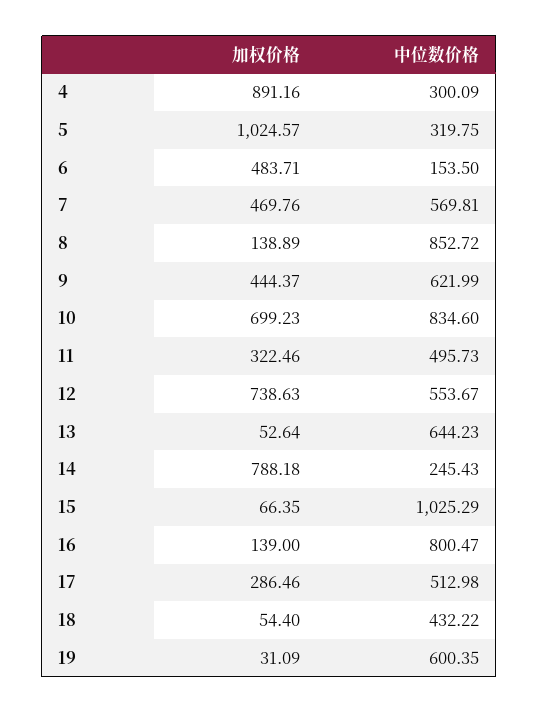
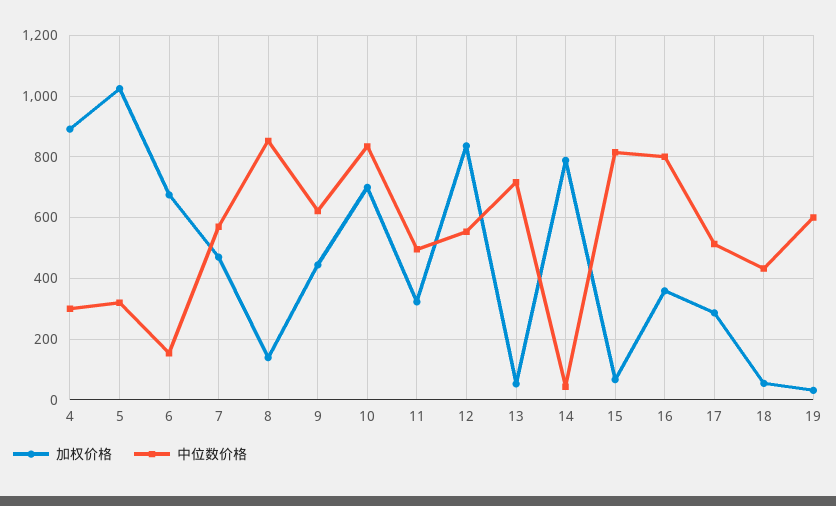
  {
    "加权价格": {
      "4": 891.16,
      "5": 1024.57,
-     "6": 483.71,
+     "6": 680,
      "7": 469.76,
      "8": 138.89,
      "9": 444.37,
      "10": 699.23,
      "11": 322.46,
-     "12": 738.63,
+     "12": 840,
      "13": 52.64,
      "14": 788.18,
      "15": 66.35,
-     "16": 139,
+     "16": 360,
      "17": 286.46,
      "18": 54.4,
      "19": 31.09
    },
    "中位数价格": {
      "4": 300.09,
      "5": 319.75,
      "6": 153.5,
      "7": 569.81,
      "8": 852.72,
      "9": 621.99,
      "10": 834.6,
      "11": 495.73,
      "12": 553.67,
-     "13": 644.23,
+     "13": 720,
-     "14": 245.43,
+     "14": 40,
-     "15": 1025.29,
+     "15": 820,
      "16": 800.47,
      "17": 512.98,
      "18": 432.22,
      "19": 600.35
    }
  }

